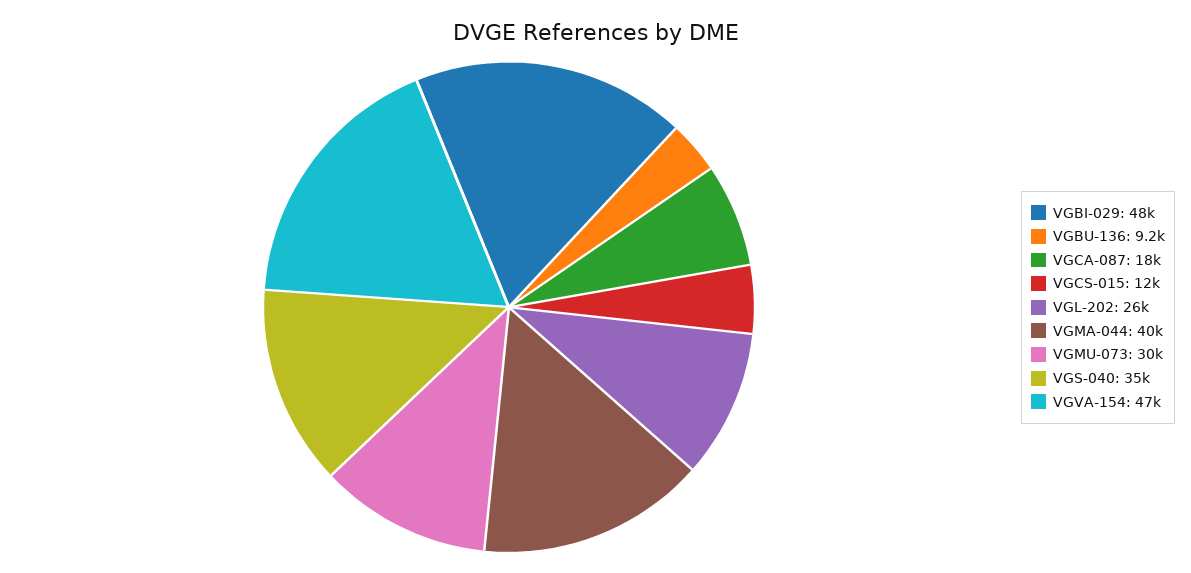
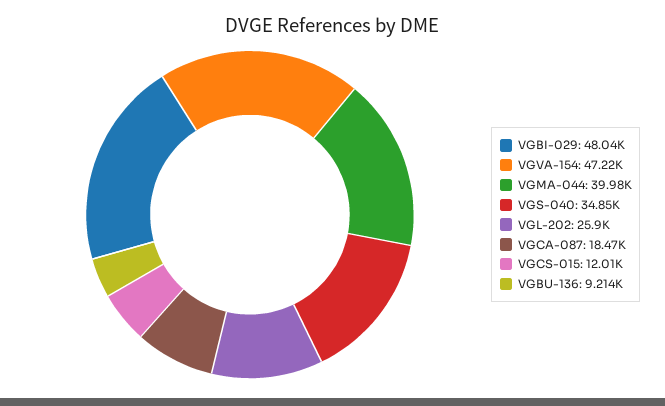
  {
    "VGBI-029": 48040,
    "VGBU-136": 9214,
    "VGCA-087": 18470,
    "VGCS-015": 12010,
    "VGL-202": 25900,
    "VGMA-044": 39980,
-   "VGMU-073": 30000,
    "VGS-040": 34850,
    "VGVA-154": 47220
  }

